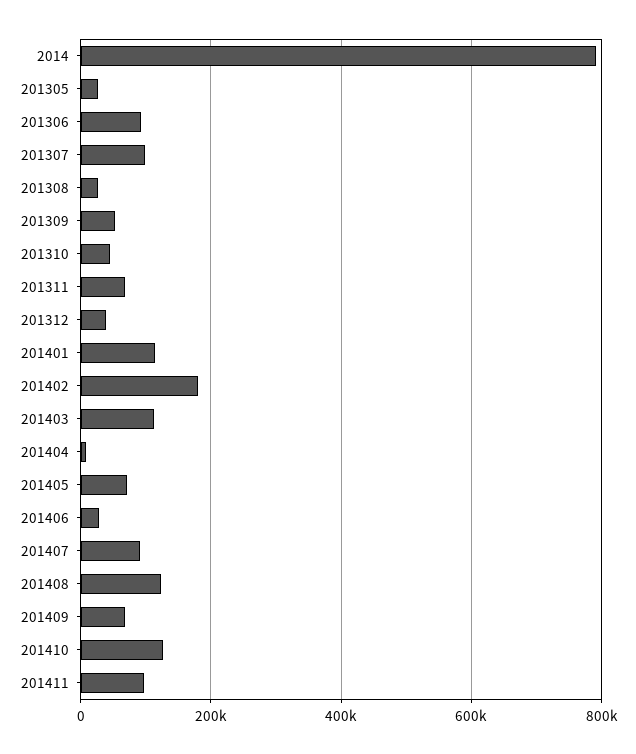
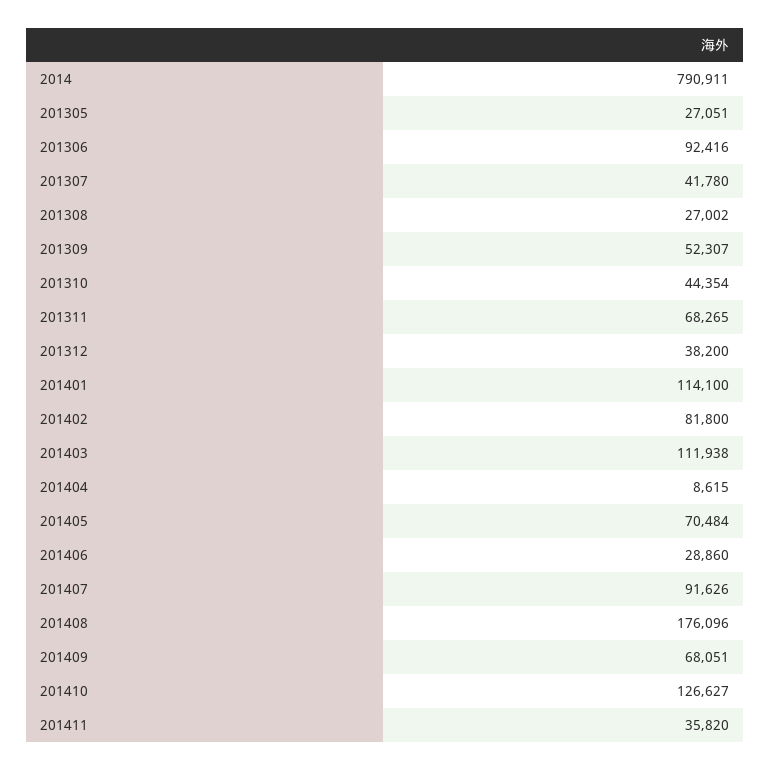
  {
    "2014": 790911,
    "201305": 27051,
    "201306": 92416,
-   "201307": 100000,
+   "201307": 41780,
    "201308": 27002,
    "201309": 52307,
    "201310": 44354,
    "201311": 68265,
    "201312": 38200,
    "201401": 114100,
-   "201402": 180000,
+   "201402": 81800,
    "201403": 111938,
    "201404": 8615,
    "201405": 70484,
    "201406": 28860,
    "201407": 91626,
-   "201408": 120000,
+   "201408": 176096,
    "201409": 68051,
    "201410": 126627,
-   "201411": 100000
+   "201411": 35820
  }

